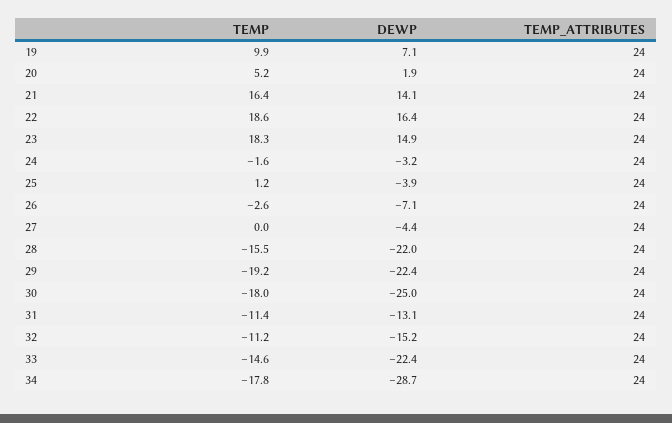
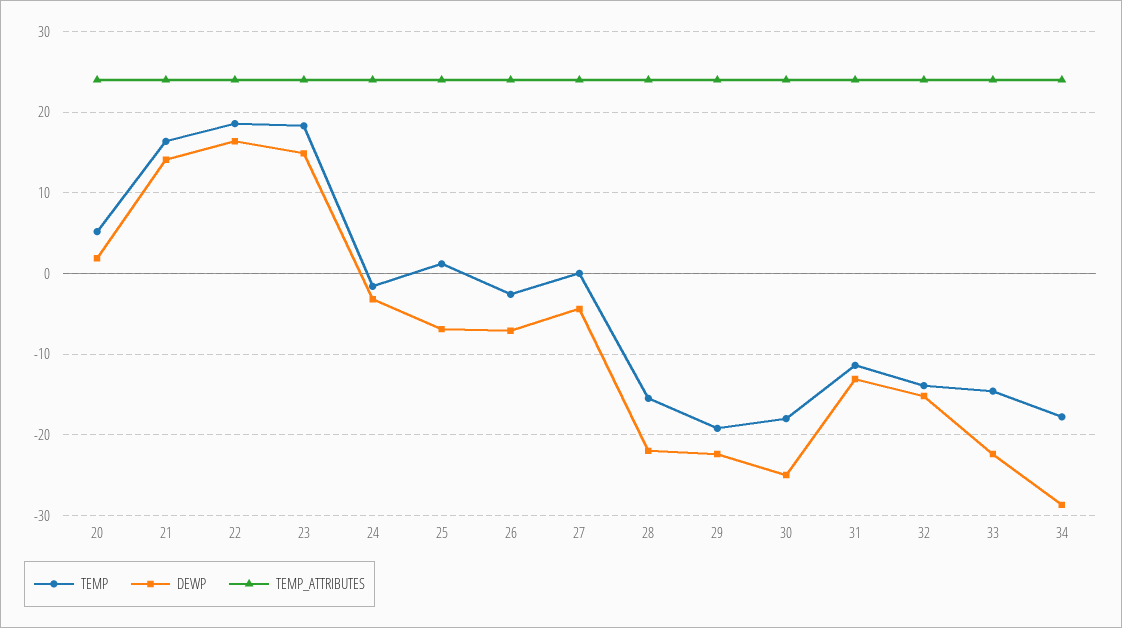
  {
    "TEMP": {
-     "19": 9.9,
      "20": 5.2,
      "21": 16.4,
      "22": 18.6,
      "23": 18.3,
      "24": -1.6,
      "25": 1.2,
      "26": -2.6,
      "27": 0,
      "28": -15.5,
      "29": -19.2,
      "30": -18,
      "31": -11.4,
-     "32": -11.2,
+     "32": -14,
      "33": -14.6,
      "34": -17.8
    },
    "DEWP": {
-     "19": 7.1,
      "20": 1.9,
      "21": 14.1,
      "22": 16.4,
      "23": 14.9,
      "24": -3.2,
-     "25": -3.9,
+     "25": -7,
      "26": -7.1,
      "27": -4.4,
      "28": -22,
      "29": -22.4,
      "30": -25,
      "31": -13.1,
      "32": -15.2,
      "33": -22.4,
      "34": -28.7
    },
    "TEMP_ATTRIBUTES": {
-     "19": 24,
      "20": 24,
      "21": 24,
      "22": 24,
      "23": 24,
      "24": 24,
      "25": 24,
      "26": 24,
      "27": 24,
      "28": 24,
      "29": 24,
      "30": 24,
      "31": 24,
      "32": 24,
      "33": 24,
      "34": 24
    }
  }

